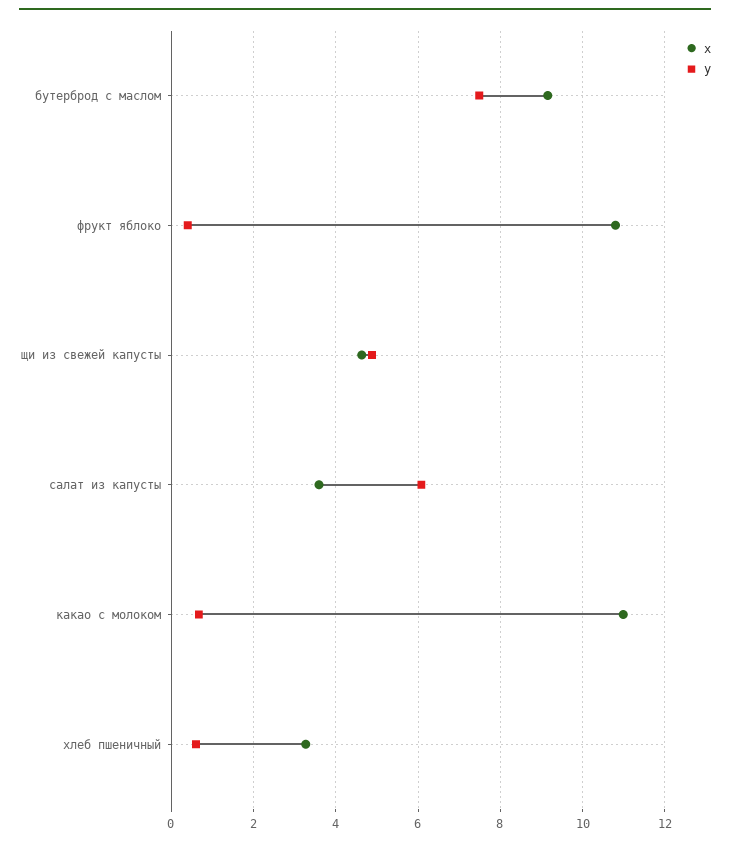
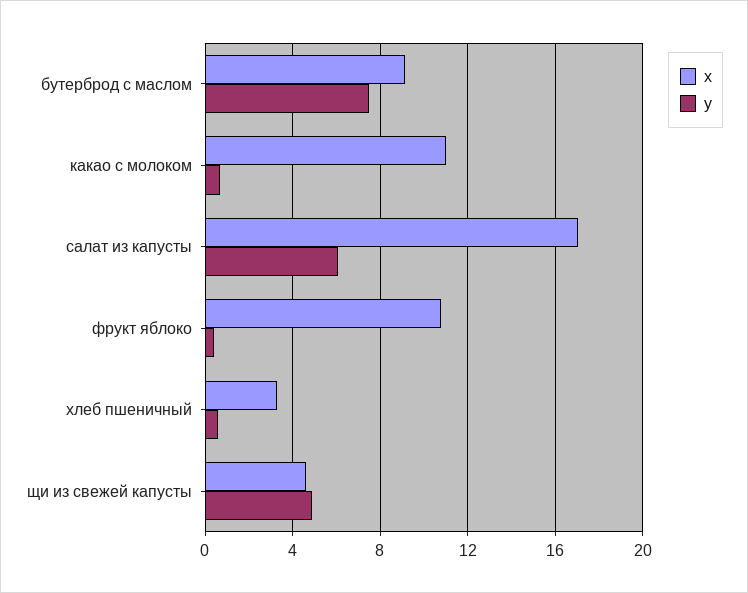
  {
    "x": {
      "бутерброд с маслом": 9.2,
      "фрукт яблоко": 10.8,
      "щи из свежей капусты": 4.6,
-     "салат из капусты": 3.6,
+     "салат из капусты": 17,
      "какао с молоком": 11,
      "хлеб пшеничный": 3.2
    },
    "y": {
      "бутерброд с маслом": 7.4,
      "фрукт яблоко": 0.4,
      "щи из свежей капусты": 4.8,
      "салат из капусты": 6,
      "какао с молоком": 0.6,
      "хлеб пшеничный": 0.6
    }
  }

